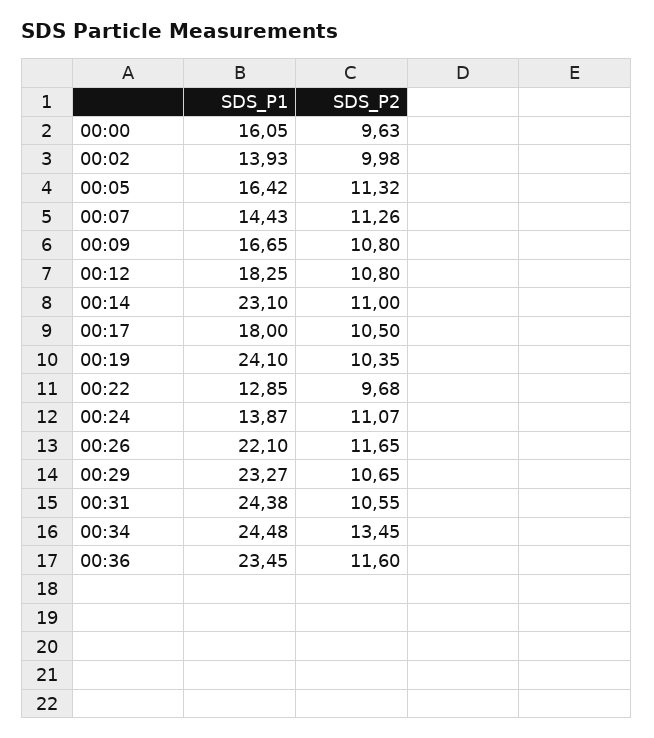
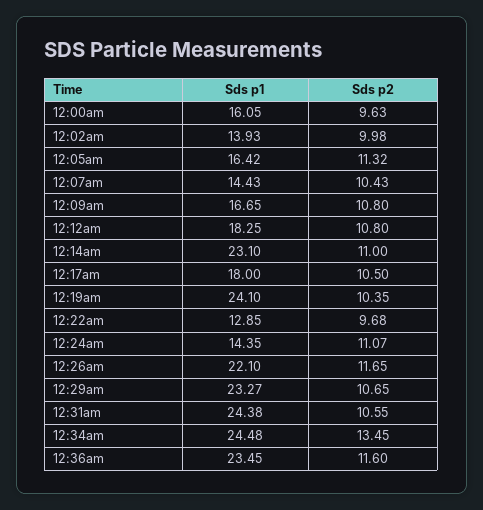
  {
    "SDS_P1": {
      "00:00": 16.05,
      "00:02": 13.93,
      "00:05": 16.42,
      "00:07": 14.43,
      "00:09": 16.65,
      "00:12": 18.25,
      "00:14": 23.1,
      "00:17": 18,
      "00:19": 24.1,
      "00:22": 12.85,
-     "00:24": 13.87,
+     "00:24": 14.35,
      "00:26": 22.1,
      "00:29": 23.27,
      "00:31": 24.38,
      "00:34": 24.48,
      "00:36": 23.45
    },
    "SDS_P2": {
      "00:00": 9.63,
      "00:02": 9.98,
      "00:05": 11.32,
-     "00:07": 11.26,
+     "00:07": 10.43,
      "00:09": 10.8,
      "00:12": 10.8,
      "00:14": 11,
      "00:17": 10.5,
      "00:19": 10.35,
      "00:22": 9.68,
      "00:24": 11.07,
      "00:26": 11.65,
      "00:29": 10.65,
      "00:31": 10.55,
      "00:34": 13.45,
      "00:36": 11.6
    }
  }

